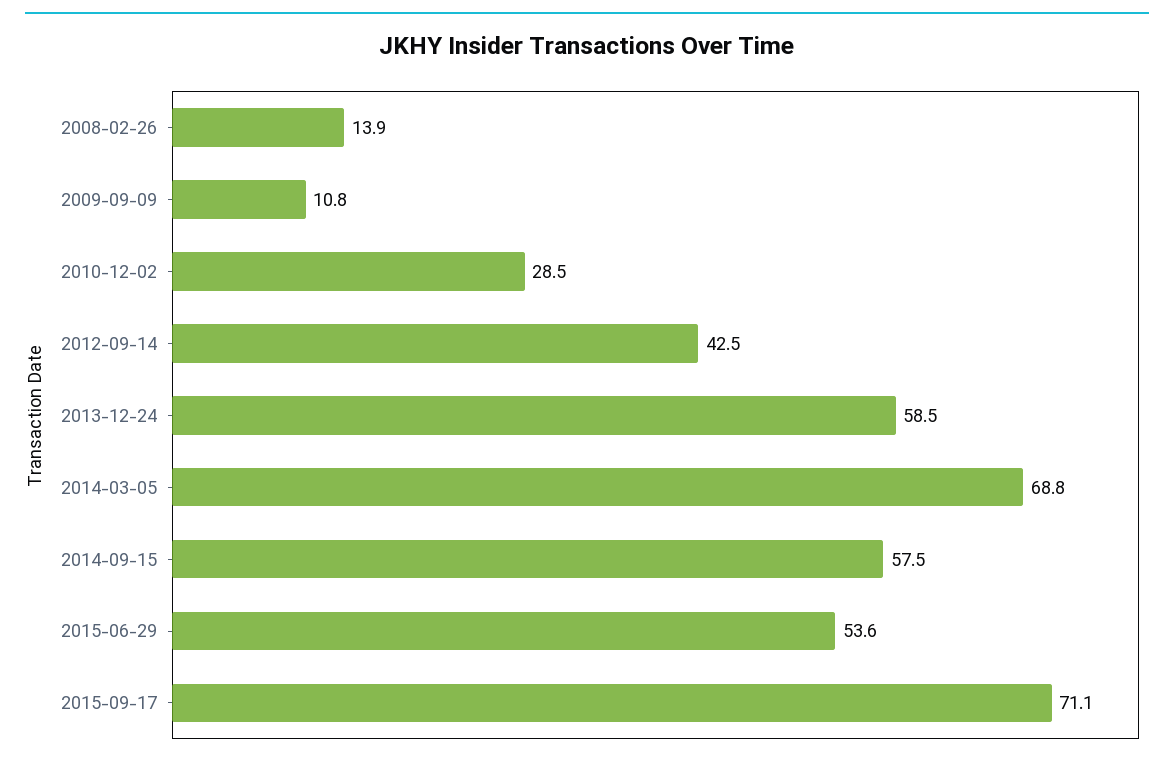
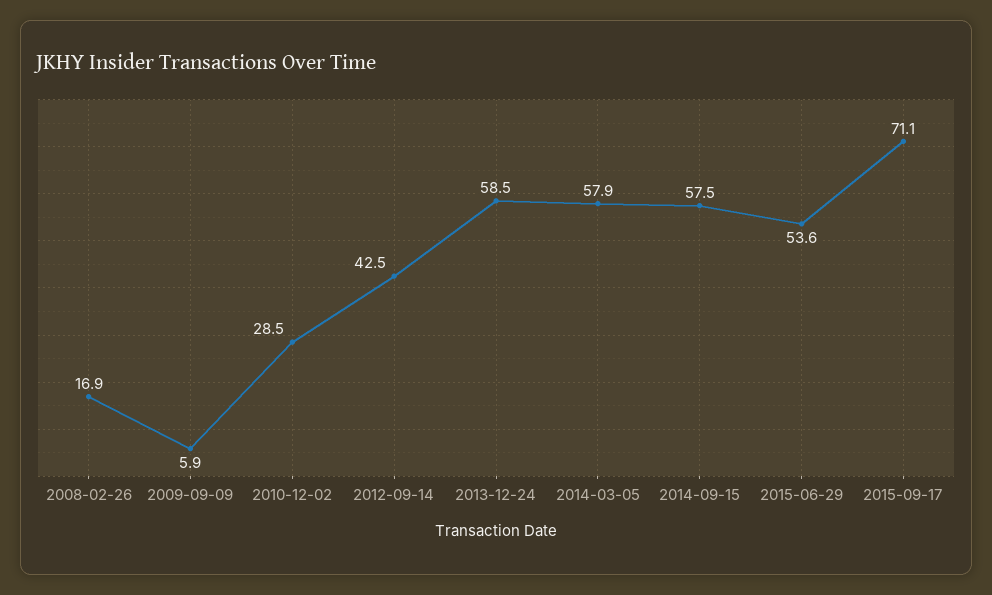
  {
-   "2008-02-26": 13.9,
+   "2008-02-26": 16.9,
-   "2009-09-09": 10.8,
+   "2009-09-09": 5.9,
    "2010-12-02": 28.5,
    "2012-09-14": 42.5,
    "2013-12-24": 58.5,
-   "2014-03-05": 68.8,
+   "2014-03-05": 57.9,
    "2014-09-15": 57.5,
    "2015-06-29": 53.6,
    "2015-09-17": 71.1
  }

